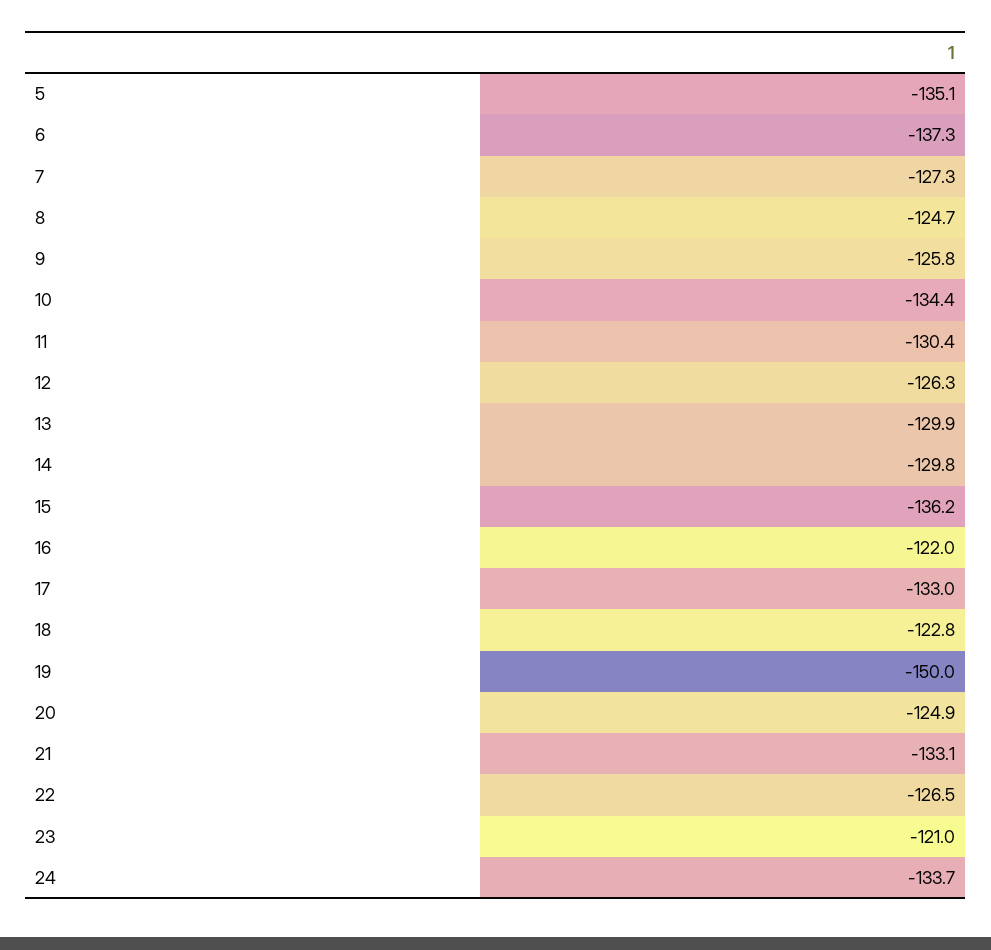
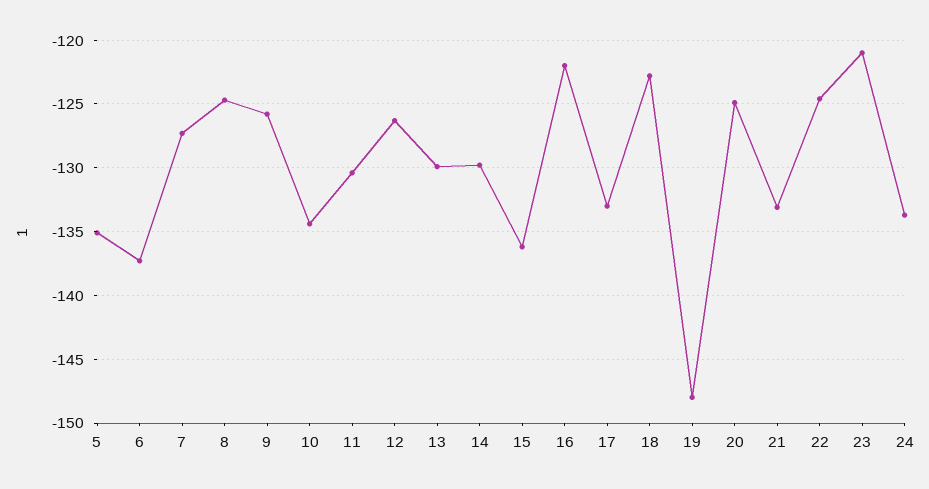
  {
    "5": -135.1,
    "6": -137.3,
    "7": -127.3,
    "8": -124.7,
    "9": -125.8,
    "10": -134.4,
    "11": -130.4,
    "12": -126.3,
    "13": -129.9,
    "14": -129.8,
    "15": -136.2,
    "16": -122,
    "17": -133,
    "18": -122.8,
-   "19": -150,
+   "19": -148,
    "20": -124.9,
    "21": -133.1,
-   "22": -126.5,
+   "22": -124.5,
    "23": -121,
    "24": -133.7
  }

